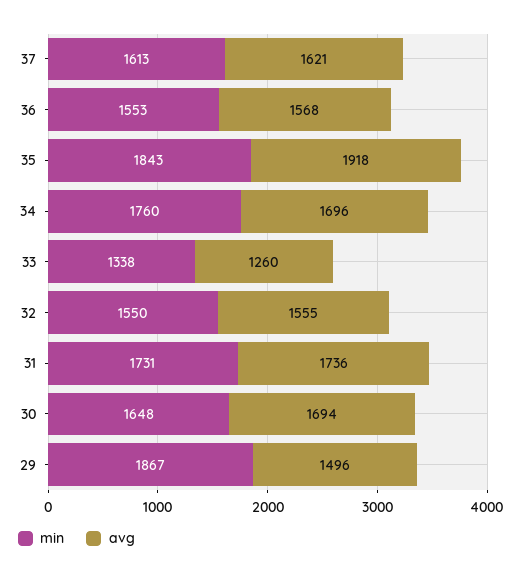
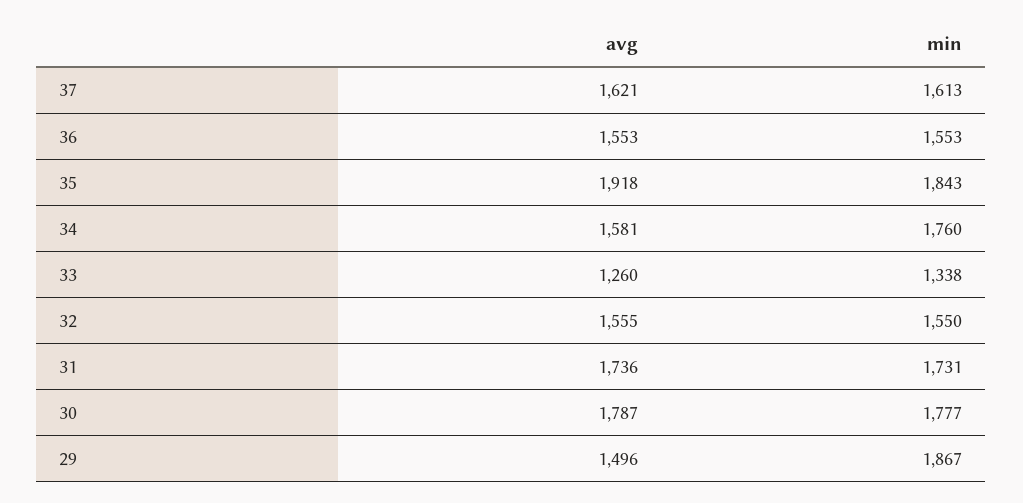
  {
    "min": {
      "37": 1613,
      "36": 1553,
      "35": 1843,
      "34": 1760,
      "33": 1338,
      "32": 1550,
      "31": 1731,
-     "30": 1648,
+     "30": 1777,
      "29": 1867
    },
    "avg": {
      "37": 1621,
-     "36": 1568,
+     "36": 1553,
      "35": 1918,
-     "34": 1696,
+     "34": 1581,
      "33": 1260,
      "32": 1555,
      "31": 1736,
-     "30": 1694,
+     "30": 1787,
      "29": 1496
    }
  }

